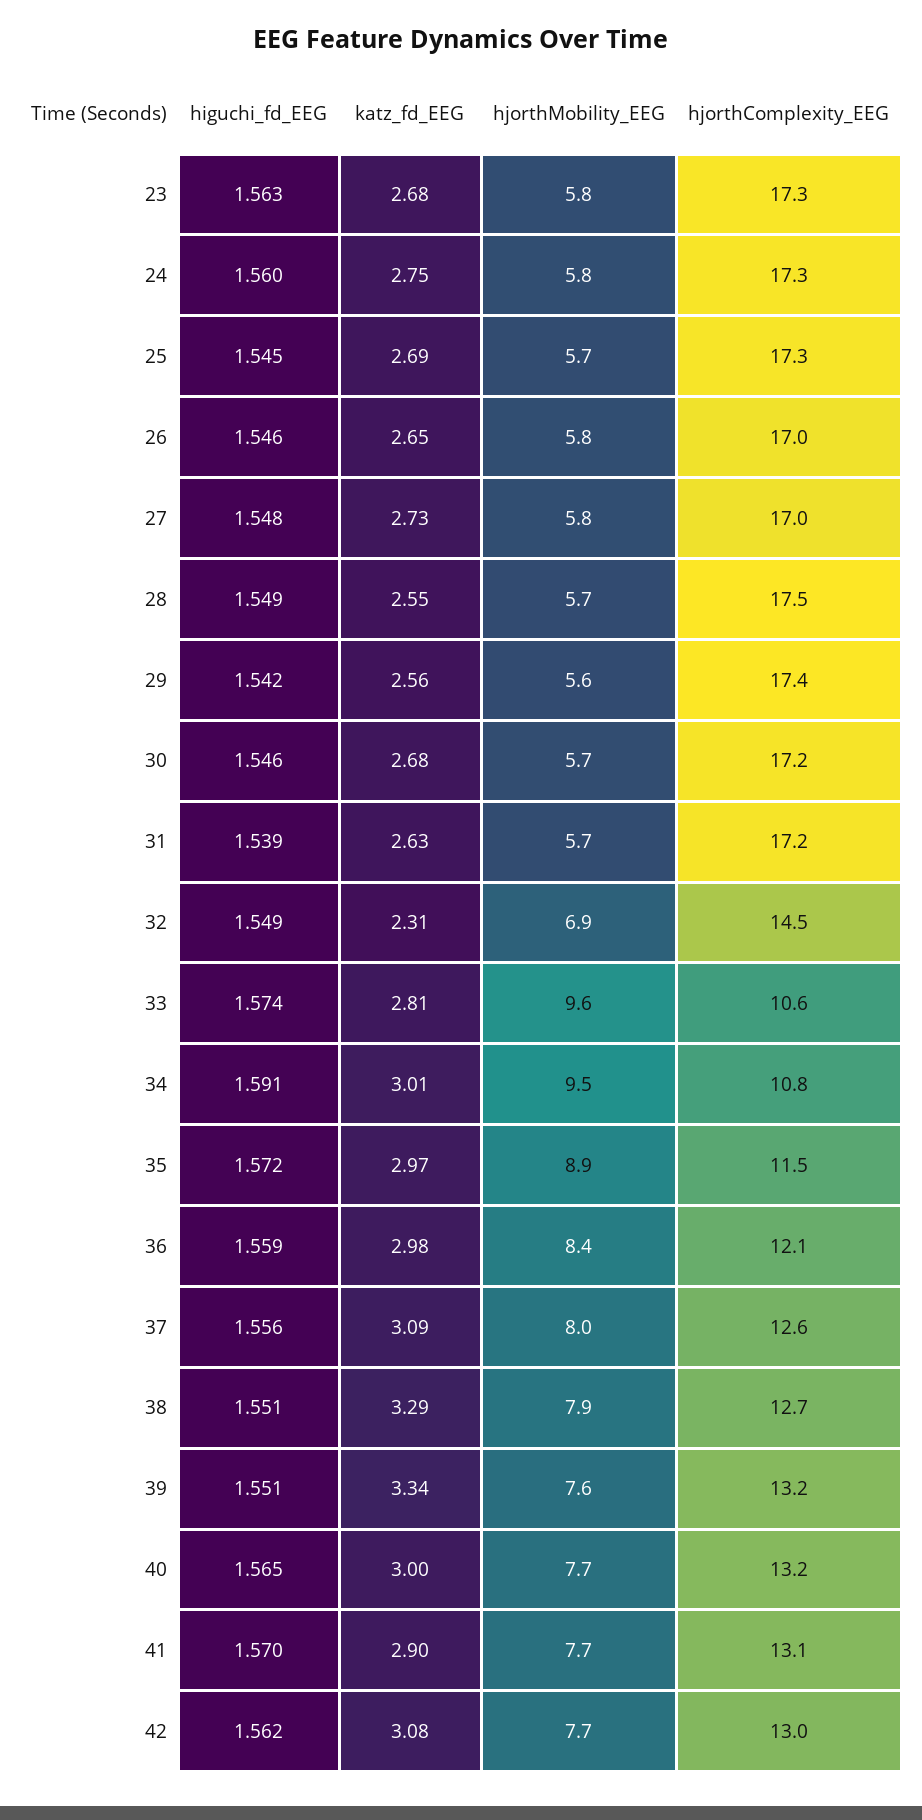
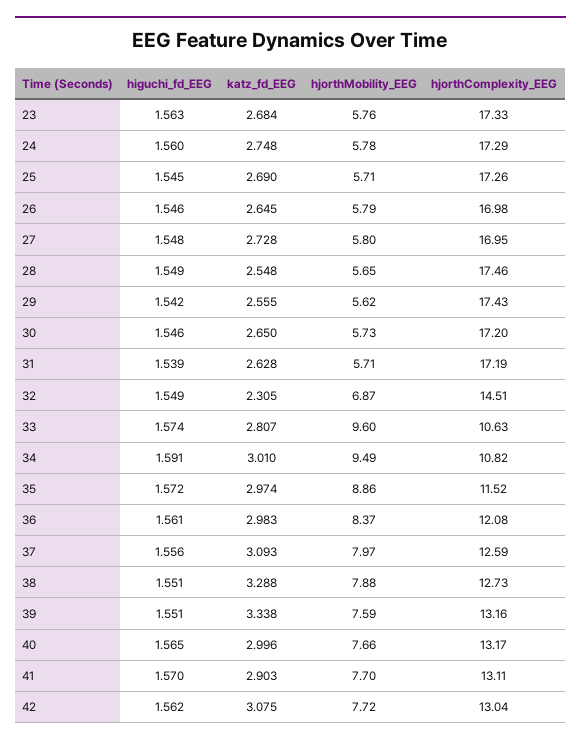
  {
    "higuchi_fd_EEG": {
      "23": 1.563,
      "24": 1.56,
      "25": 1.545,
      "26": 1.546,
      "27": 1.548,
      "28": 1.549,
      "29": 1.542,
      "30": 1.546,
      "31": 1.539,
      "32": 1.549,
      "33": 1.574,
      "34": 1.591,
      "35": 1.572,
-     "36": 1.559,
+     "36": 1.561,
      "37": 1.556,
      "38": 1.551,
      "39": 1.551,
      "40": 1.565,
      "41": 1.57,
      "42": 1.562
    },
    "katz_fd_EEG": {
      "23": 2.684,
      "24": 2.748,
      "25": 2.69,
      "26": 2.645,
      "27": 2.728,
      "28": 2.548,
      "29": 2.555,
-     "30": 2.68,
+     "30": 2.65,
      "31": 2.628,
      "32": 2.305,
      "33": 2.807,
      "34": 3.01,
      "35": 2.974,
      "36": 2.983,
      "37": 3.093,
      "38": 3.288,
      "39": 3.338,
      "40": 2.996,
      "41": 2.903,
      "42": 3.075
    },
    "hjorthMobility_EEG": {
      "23": 5.76,
      "24": 5.78,
      "25": 5.71,
      "26": 5.79,
      "27": 5.8,
      "28": 5.65,
      "29": 5.62,
      "30": 5.73,
      "31": 5.71,
      "32": 6.87,
      "33": 9.6,
      "34": 9.49,
      "35": 8.86,
      "36": 8.37,
      "37": 7.97,
      "38": 7.88,
      "39": 7.59,
      "40": 7.66,
      "41": 7.7,
      "42": 7.72
    },
    "hjorthComplexity_EEG": {
      "23": 17.33,
      "24": 17.29,
      "25": 17.26,
      "26": 16.98,
      "27": 16.95,
      "28": 17.46,
      "29": 17.43,
      "30": 17.2,
      "31": 17.19,
      "32": 14.51,
      "33": 10.63,
      "34": 10.82,
      "35": 11.52,
      "36": 12.08,
      "37": 12.59,
      "38": 12.73,
      "39": 13.16,
      "40": 13.17,
      "41": 13.11,
      "42": 13.04
    }
  }

